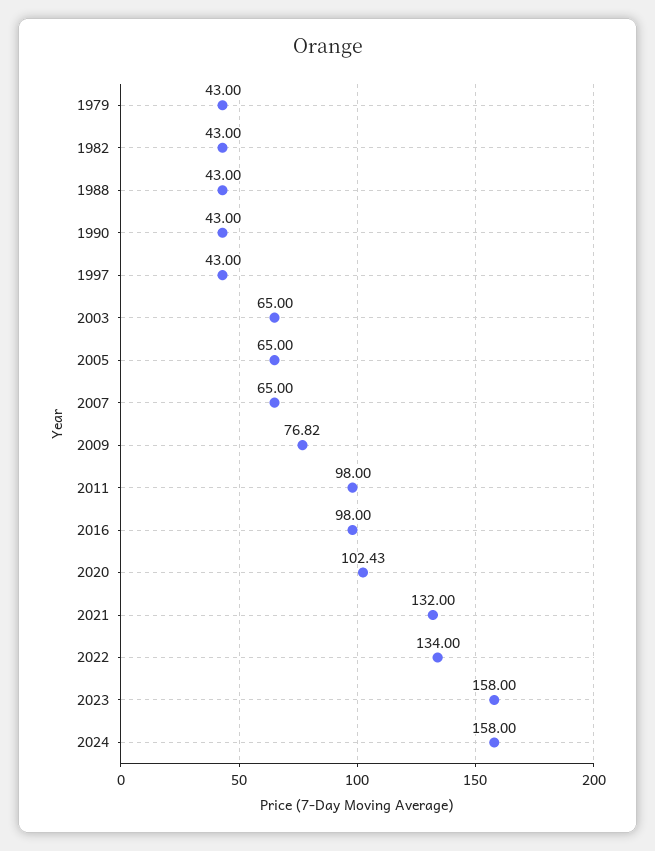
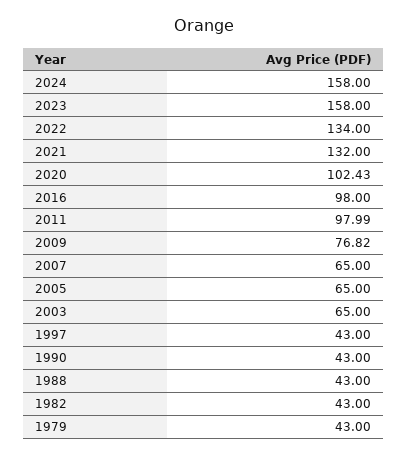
  {
    "1979": 43,
    "1982": 43,
    "1988": 43,
    "1990": 43,
    "1997": 43,
    "2003": 65,
    "2005": 65,
    "2007": 65,
    "2009": 76.82,
-   "2011": 98,
+   "2011": 97.99,
    "2016": 98,
    "2020": 102.43,
    "2021": 132,
    "2022": 134,
    "2023": 158,
    "2024": 158
  }

